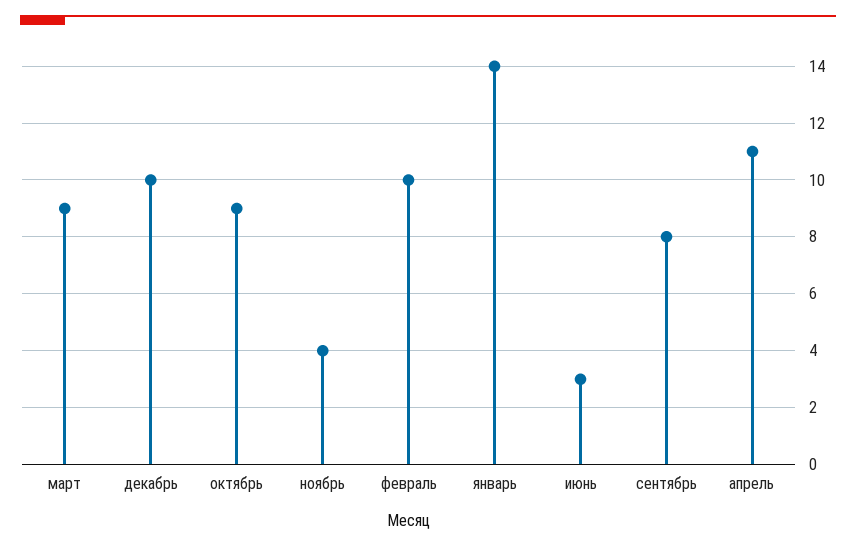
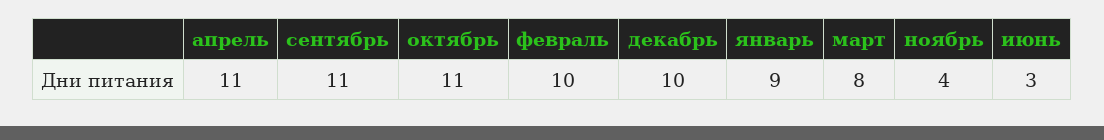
  {
-   "март": 9,
+   "март": 8,
    "декабрь": 10,
-   "октябрь": 9,
+   "октябрь": 11,
    "ноябрь": 4,
    "февраль": 10,
-   "январь": 14,
+   "январь": 9,
    "июнь": 3,
-   "сентябрь": 8,
+   "сентябрь": 11,
    "апрель": 11
  }

